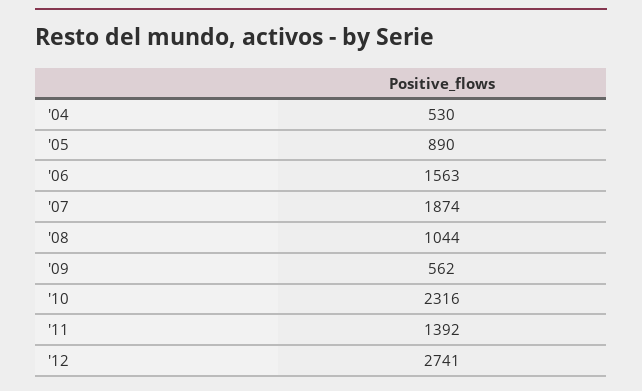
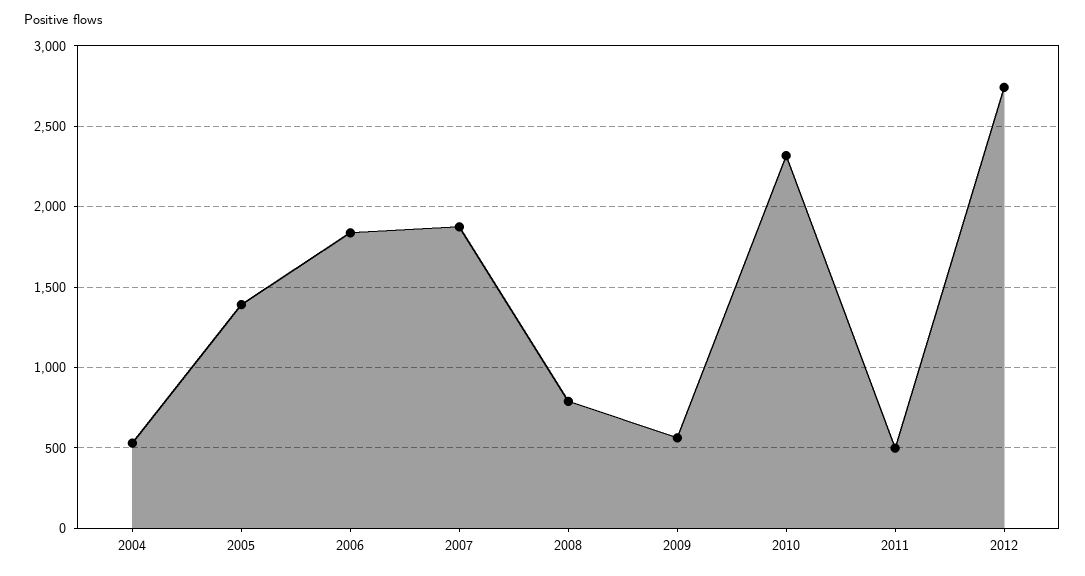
  {
    "'04": 530,
-   "'05": 890,
+   "'05": 1400,
-   "'06": 1563,
+   "'06": 1850,
    "'07": 1874,
-   "'08": 1044,
+   "'08": 800,
    "'09": 562,
    "'10": 2316,
-   "'11": 1392,
+   "'11": 500,
    "'12": 2741
  }

